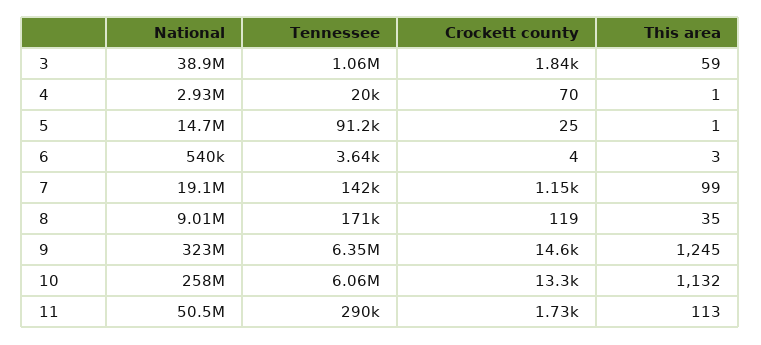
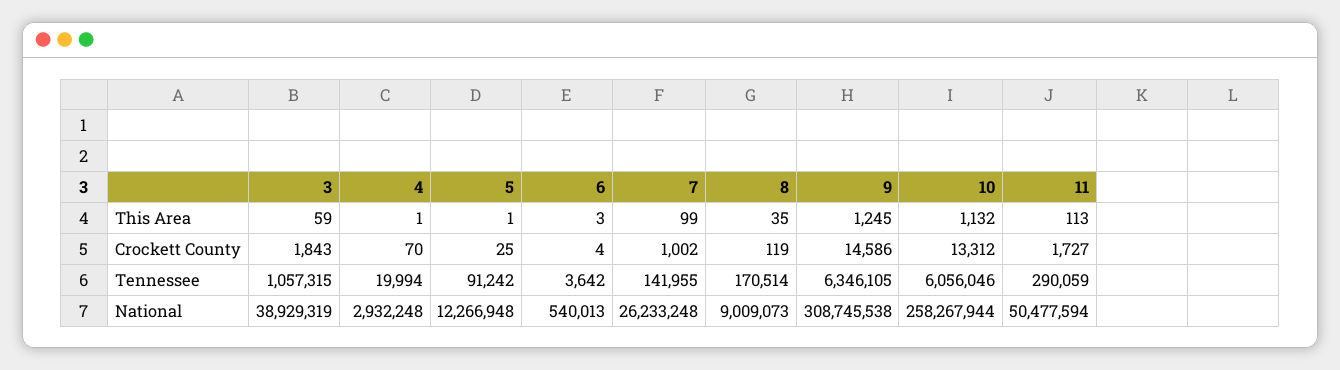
  {
    "National": {
      "3": 38929319,
      "4": 2932248,
-     "5": 14700000,
+     "5": 12266948,
      "6": 540013,
-     "7": 19100000,
+     "7": 26233248,
      "8": 9009073,
-     "9": 323000000,
+     "9": 308745538,
      "10": 258267944,
      "11": 50477594
    },
    "Tennessee": {
      "3": 1057315,
      "4": 19994,
      "5": 91242,
      "6": 3642,
      "7": 141955,
      "8": 170514,
      "9": 6346105,
      "10": 6056046,
      "11": 290059
    },
    "Crockett county": {
      "3": 1843,
      "4": 70,
      "5": 25,
      "6": 4,
-     "7": 1150,
+     "7": 1002,
      "8": 119,
      "9": 14586,
      "10": 13312,
      "11": 1727
    },
    "This area": {
      "3": 59,
      "4": 1,
      "5": 1,
      "6": 3,
      "7": 99,
      "8": 35,
      "9": 1245,
      "10": 1132,
      "11": 113
    }
  }

